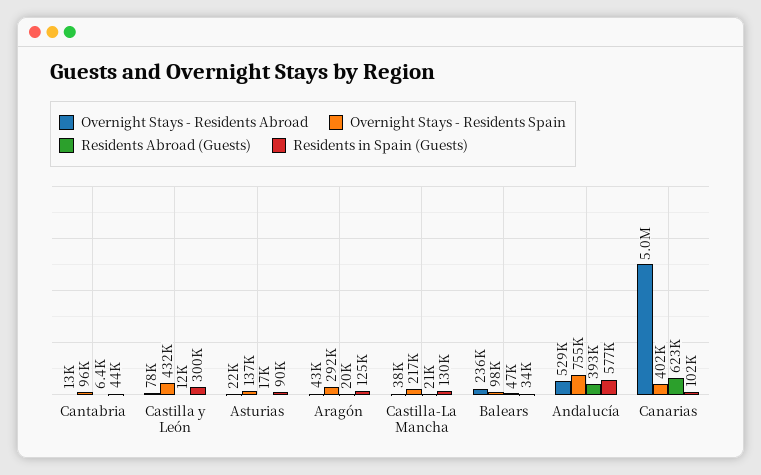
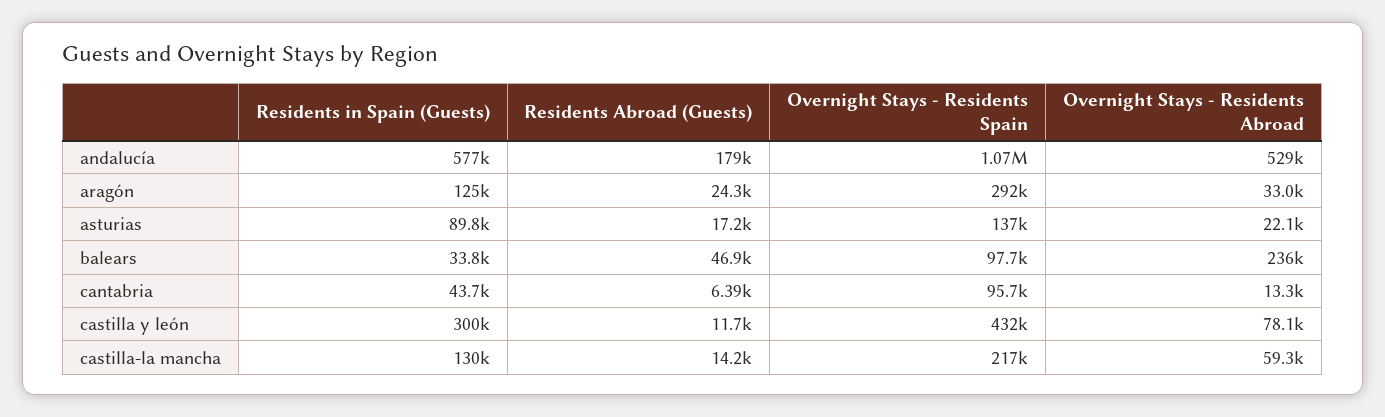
  {
    "Overnight Stays - Residents Abroad": {
      "Cantabria": 13300,
      "Castilla y León": 78100,
      "Asturias": 22100,
-     "Aragón": 43000,
+     "Aragón": 33000,
-     "Castilla-La Mancha": 38000,
+     "Castilla-La Mancha": 59300,
      "Balears": 236000,
-     "Andalucía": 529000,
+     "Andalucía": 529000
-     "Canarias": 5000000
    },
    "Overnight Stays - Residents Spain": {
      "Cantabria": 95700,
      "Castilla y León": 432000,
      "Asturias": 137000,
      "Aragón": 292000,
      "Castilla-La Mancha": 217000,
      "Balears": 97700,
-     "Andalucía": 755000,
+     "Andalucía": 1070000
-     "Canarias": 402000
    },
    "Residents Abroad (Guests)": {
      "Cantabria": 6390,
      "Castilla y León": 11700,
      "Asturias": 17200,
-     "Aragón": 20000,
+     "Aragón": 24300,
-     "Castilla-La Mancha": 21000,
+     "Castilla-La Mancha": 14200,
      "Balears": 46900,
-     "Andalucía": 393000,
+     "Andalucía": 179000
-     "Canarias": 623000
    },
    "Residents in Spain (Guests)": {
      "Cantabria": 43700,
      "Castilla y León": 300000,
      "Asturias": 89800,
      "Aragón": 125000,
      "Castilla-La Mancha": 130000,
      "Balears": 33800,
-     "Andalucía": 577000,
+     "Andalucía": 577000
-     "Canarias": 102000
    }
  }

